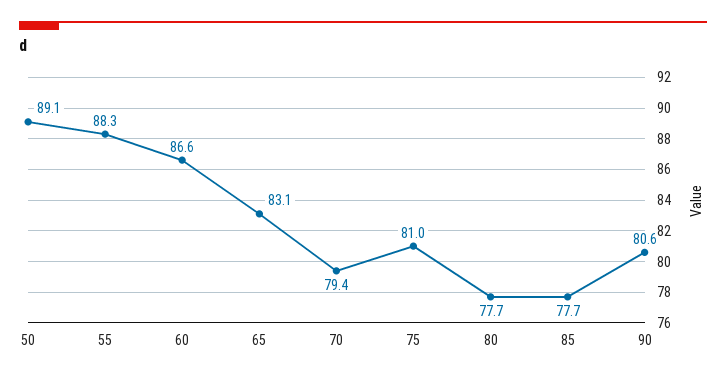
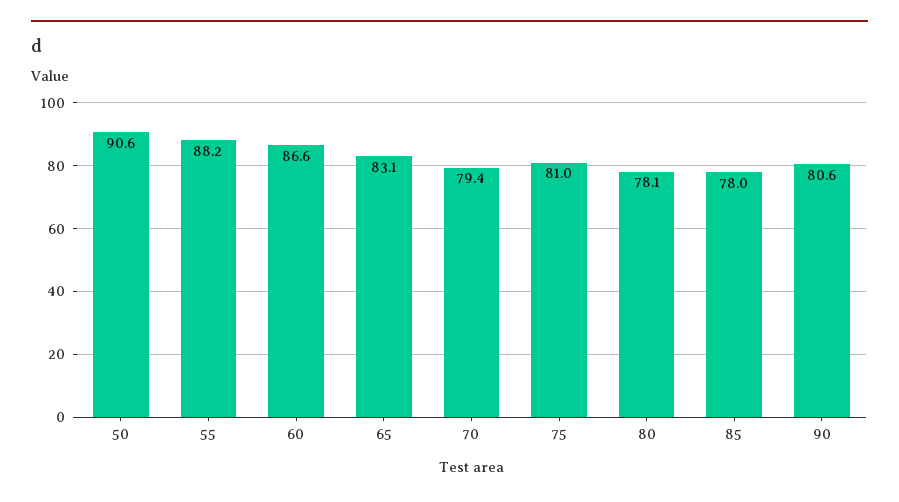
  {
-   "50": 89.1,
+   "50": 90.6,
-   "55": 88.3,
+   "55": 88.2,
    "60": 86.6,
    "65": 83.1,
    "70": 79.4,
    "75": 81,
-   "80": 77.7,
+   "80": 78.1,
-   "85": 77.7,
+   "85": 78,
    "90": 80.6
  }

